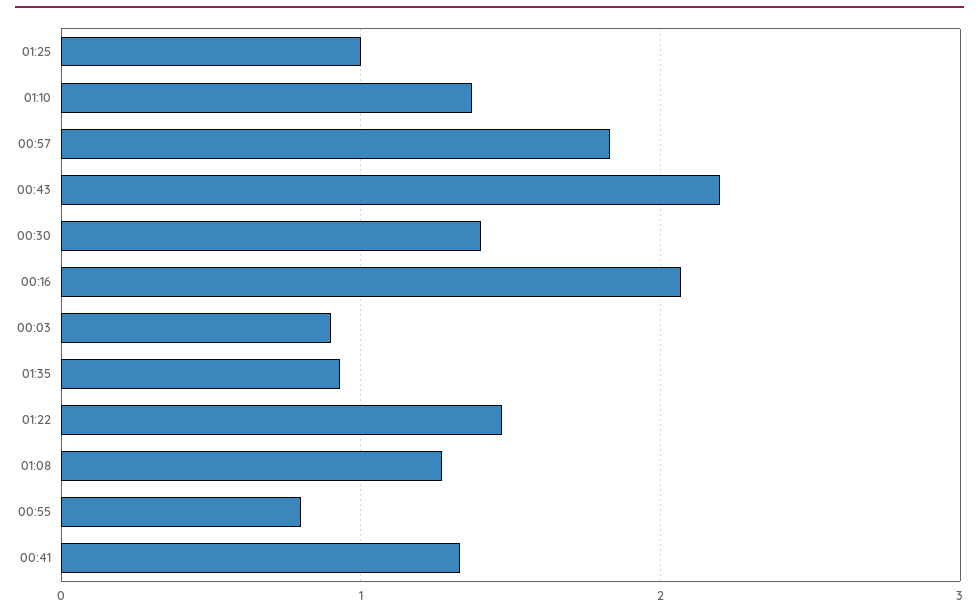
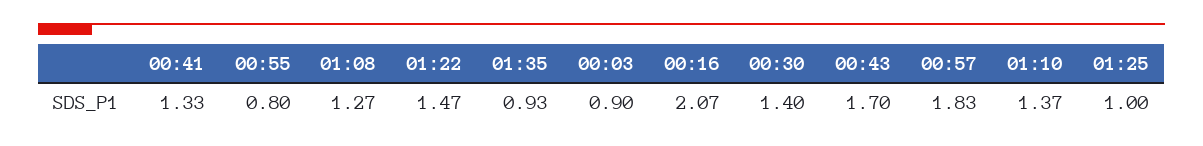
  {
    "01:25": 1,
    "01:10": 1.37,
    "00:57": 1.83,
-   "00:43": 2.2,
+   "00:43": 1.7,
    "00:30": 1.4,
    "00:16": 2.07,
    "00:03": 0.9,
    "01:35": 0.93,
    "01:22": 1.47,
    "01:08": 1.27,
    "00:55": 0.8,
    "00:41": 1.33
  }

